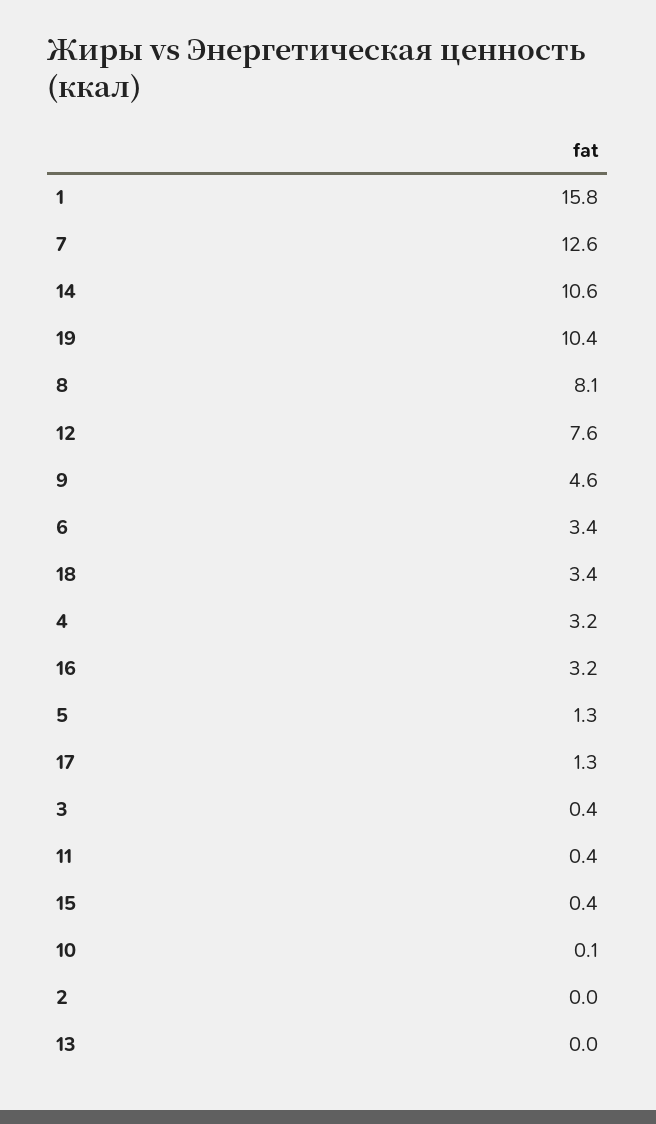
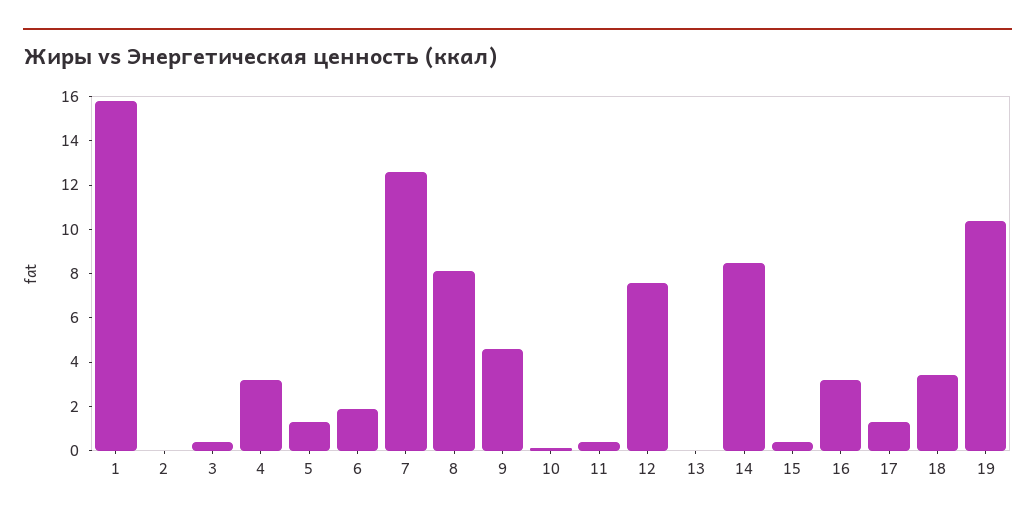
  {
    "1": 15.8,
    "7": 12.6,
-   "14": 10.6,
+   "14": 8.5,
    "19": 10.4,
    "8": 8.1,
    "12": 7.6,
    "9": 4.6,
-   "6": 3.4,
+   "6": 2,
    "18": 3.4,
    "4": 3.2,
    "16": 3.2,
    "5": 1.3,
    "17": 1.3,
    "3": 0.4,
    "11": 0.4,
    "15": 0.4,
    "10": 0.1,
    "2": 0,
    "13": 0
  }

